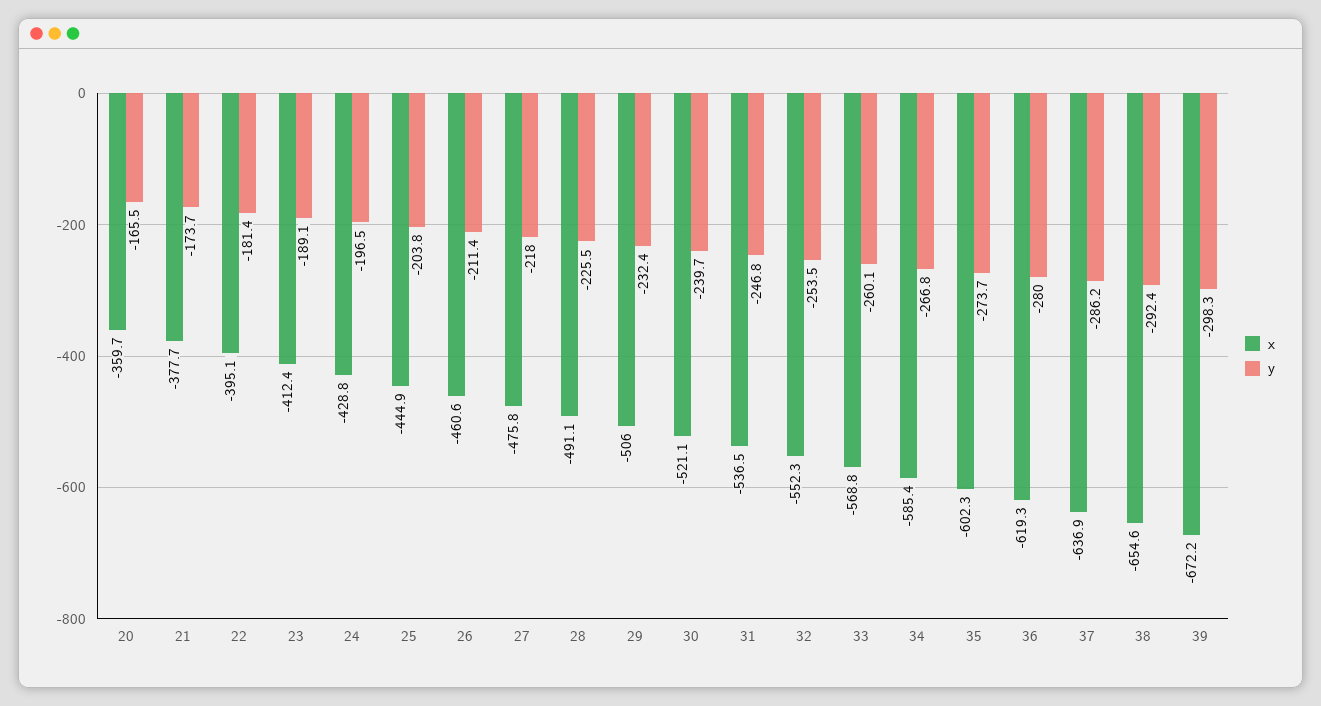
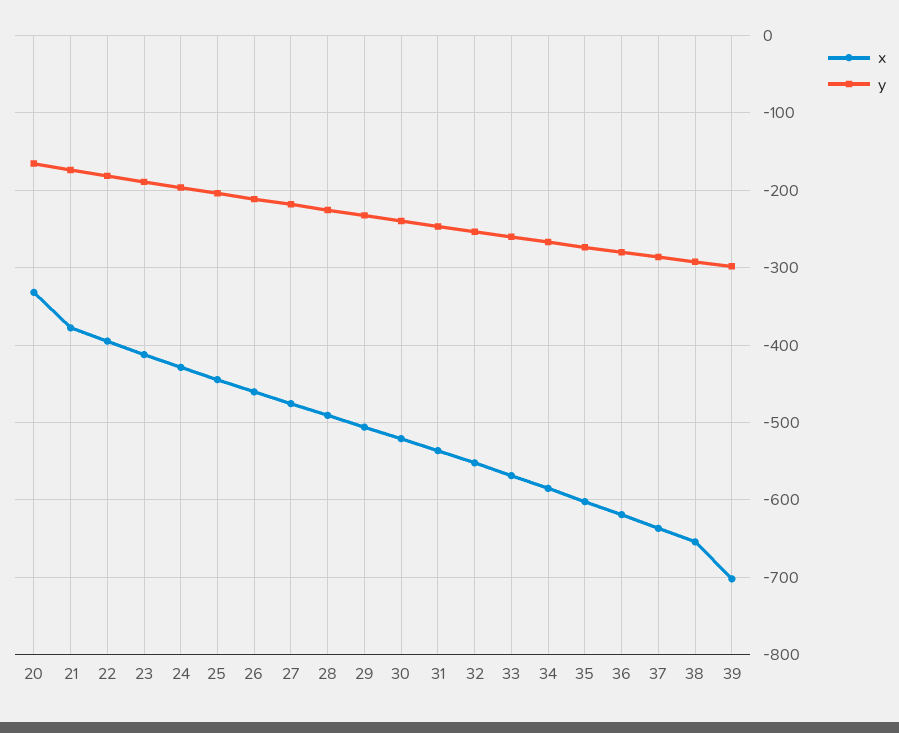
  {
    "x": {
-     "20": -359.7,
+     "20": -330,
      "21": -377.7,
      "22": -395.1,
      "23": -412.4,
      "24": -428.8,
      "25": -444.9,
      "26": -460.6,
      "27": -475.8,
      "28": -491.1,
      "29": -506,
      "30": -521.1,
      "31": -536.5,
      "32": -552.3,
      "33": -568.8,
      "34": -585.4,
      "35": -602.3,
      "36": -619.3,
      "37": -636.9,
      "38": -654.6,
-     "39": -672.2
+     "39": -700
    },
    "y": {
      "20": -165.5,
      "21": -173.7,
      "22": -181.4,
      "23": -189.1,
      "24": -196.5,
      "25": -203.8,
      "26": -211.4,
      "27": -218,
      "28": -225.5,
      "29": -232.4,
      "30": -239.7,
      "31": -246.8,
      "32": -253.5,
      "33": -260.1,
      "34": -266.8,
      "35": -273.7,
      "36": -280,
      "37": -286.2,
      "38": -292.4,
      "39": -298.3
    }
  }

